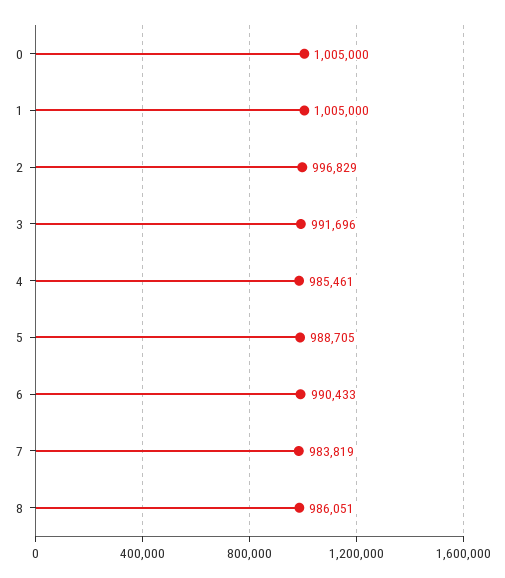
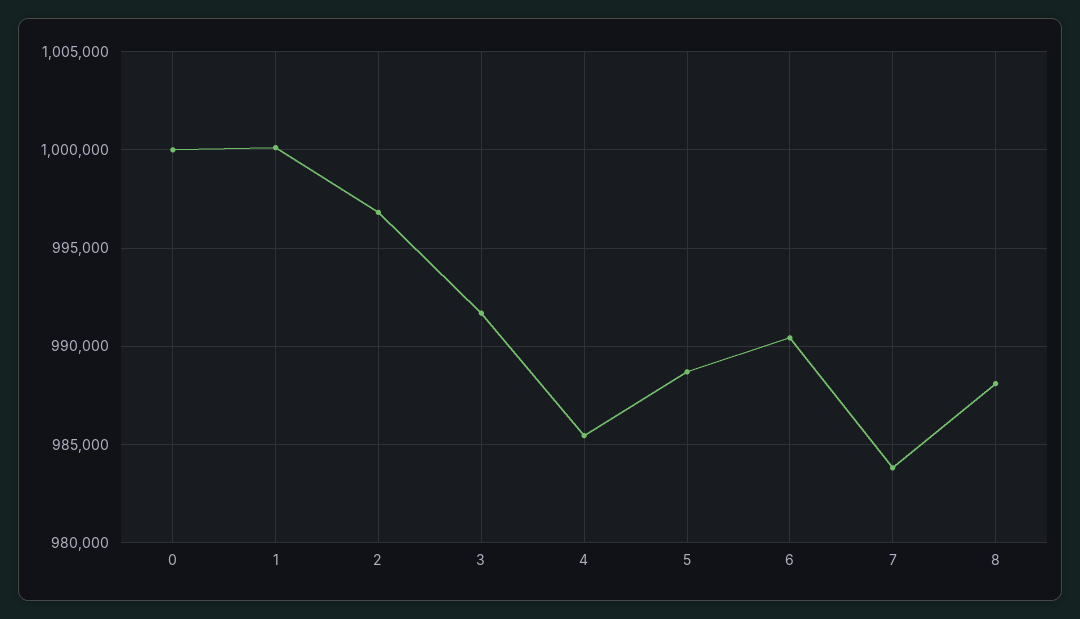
  {
-   "0": 1005000,
+   "0": 1000000,
-   "1": 1005000,
+   "1": 1000000,
    "2": 996829,
    "3": 991696,
    "4": 985461,
    "5": 988705,
    "6": 990433,
    "7": 983819,
-   "8": 986051
+   "8": 988000
  }

